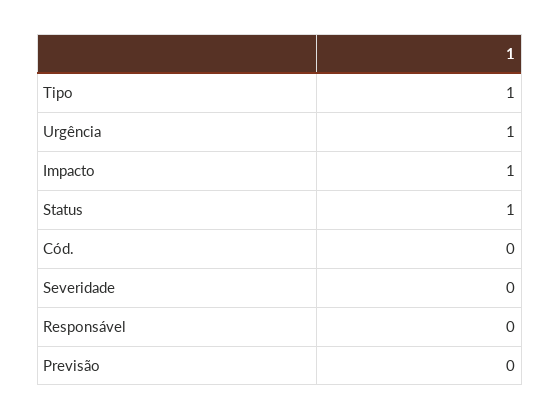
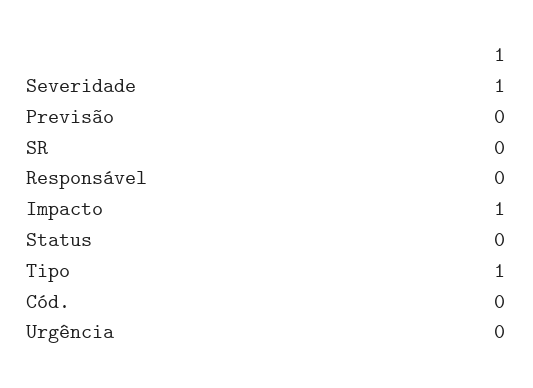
  {
    "Tipo": 1,
-   "Urgência": 1,
+   "Urgência": 0,
    "Impacto": 1,
-   "Status": 1,
+   "Status": 0,
    "Cód.": 0,
-   "Severidade": 0,
+   "Severidade": 1,
    "Responsável": 0,
-   "Previsão": 0
+   "Previsão": 0,
+   "SR": 0
  }

